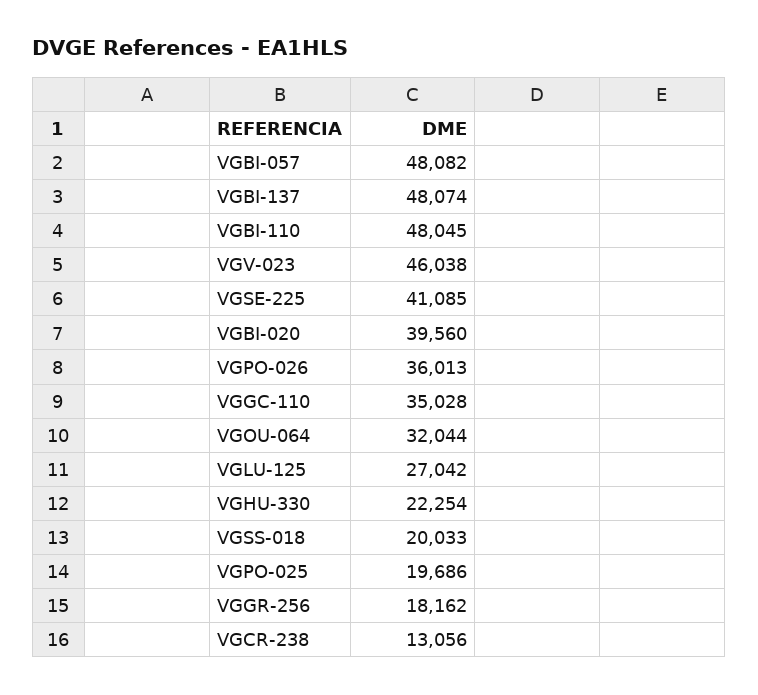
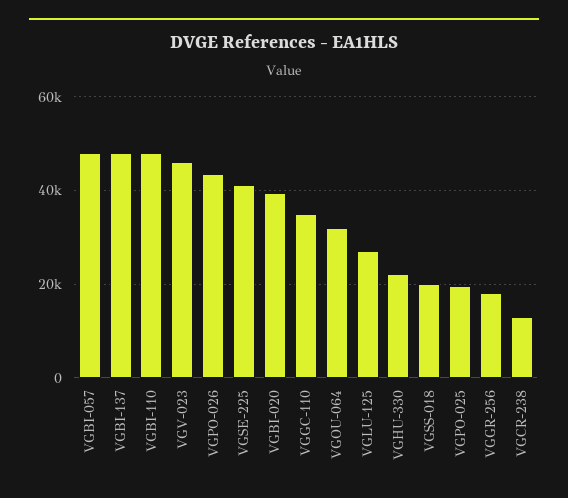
  {
    "VGBI-057": 48082,
    "VGBI-137": 48074,
    "VGBI-110": 48045,
    "VGV-023": 46038,
    "VGSE-225": 41085,
    "VGBI-020": 39560,
-   "VGPO-026": 36013,
+   "VGPO-026": 44000,
    "VGGC-110": 35028,
    "VGOU-064": 32044,
    "VGLU-125": 27042,
    "VGHU-330": 22254,
    "VGSS-018": 20033,
    "VGPO-025": 19686,
    "VGGR-256": 18162,
    "VGCR-238": 13056
  }

